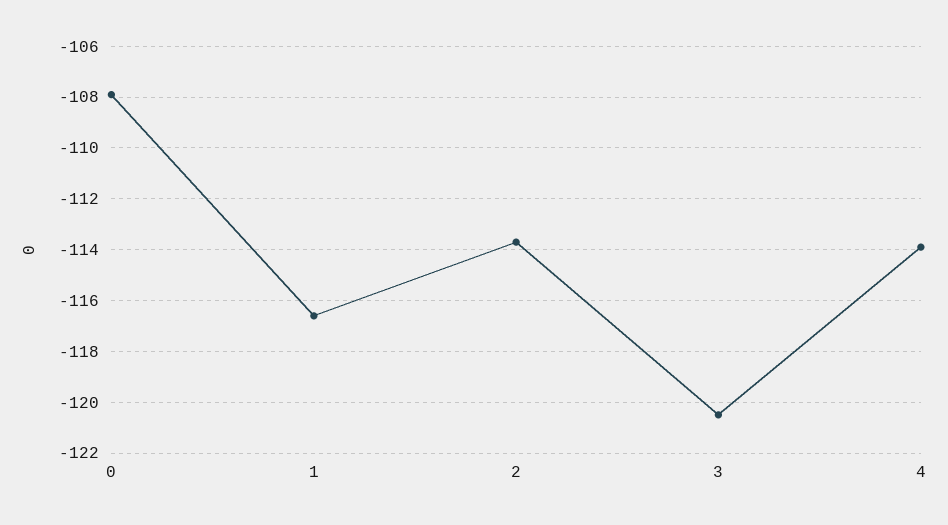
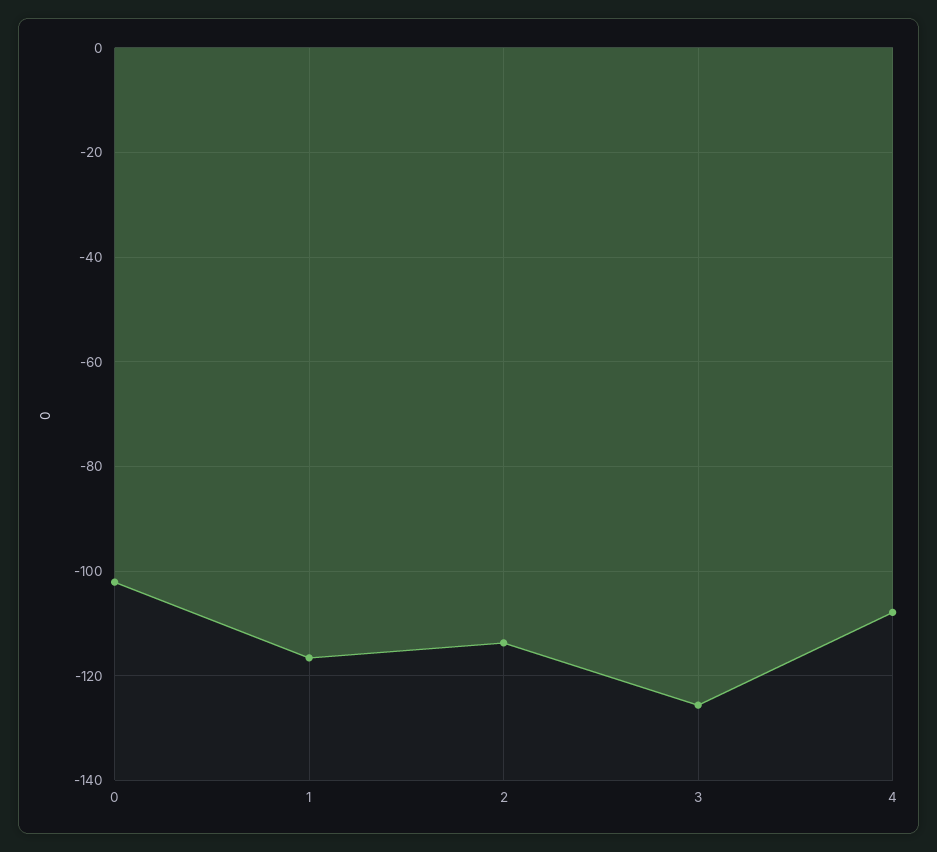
  {
-   "0": -108,
+   "0": -102,
    "1": -116.5,
    "2": -113.5,
-   "3": -120.5,
+   "3": -126,
-   "4": -114
+   "4": -108
  }

